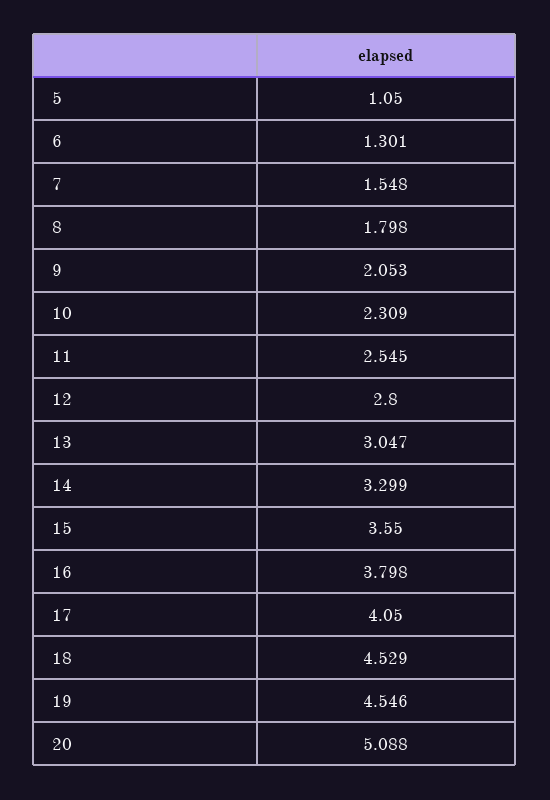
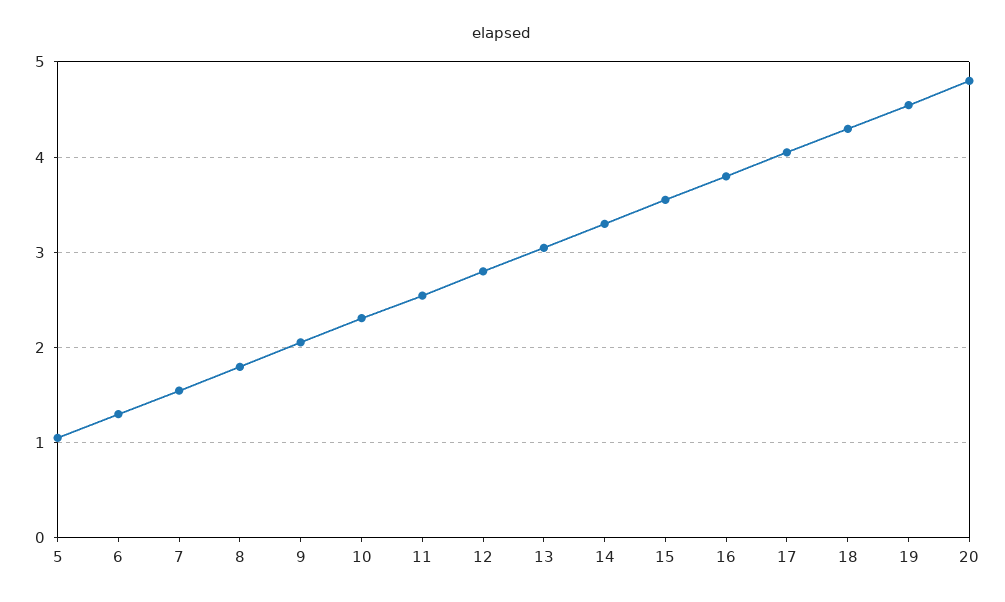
  {
    "5": 1.05,
    "6": 1.301,
    "7": 1.548,
    "8": 1.798,
    "9": 2.053,
    "10": 2.309,
    "11": 2.545,
    "12": 2.8,
    "13": 3.047,
    "14": 3.299,
    "15": 3.55,
    "16": 3.798,
    "17": 4.05,
-   "18": 4.529,
+   "18": 4.3,
    "19": 4.546,
-   "20": 5.088
+   "20": 4.8
  }

